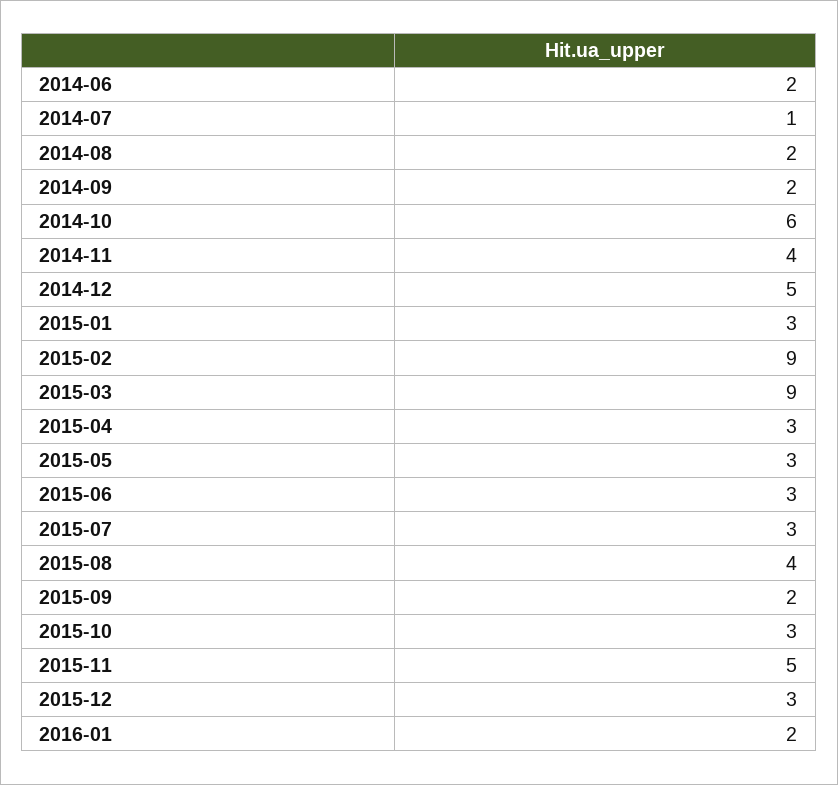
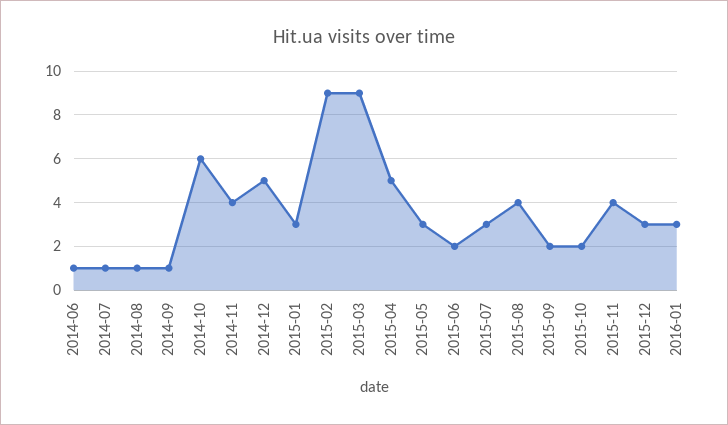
  {
-   "2014-06": 2,
+   "2014-06": 1,
    "2014-07": 1,
-   "2014-08": 2,
+   "2014-08": 1,
-   "2014-09": 2,
+   "2014-09": 1,
    "2014-10": 6,
    "2014-11": 4,
    "2014-12": 5,
    "2015-01": 3,
    "2015-02": 9,
    "2015-03": 9,
-   "2015-04": 3,
+   "2015-04": 5,
    "2015-05": 3,
-   "2015-06": 3,
+   "2015-06": 2,
    "2015-07": 3,
    "2015-08": 4,
    "2015-09": 2,
-   "2015-10": 3,
+   "2015-10": 2,
-   "2015-11": 5,
+   "2015-11": 4,
    "2015-12": 3,
-   "2016-01": 2
+   "2016-01": 3
  }

